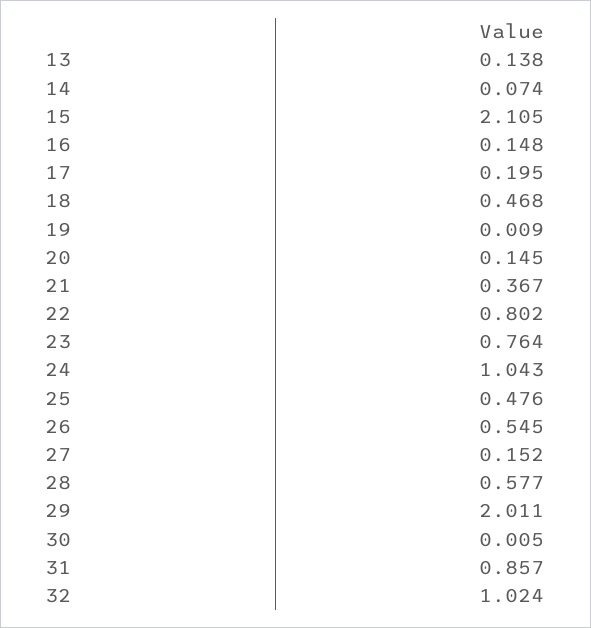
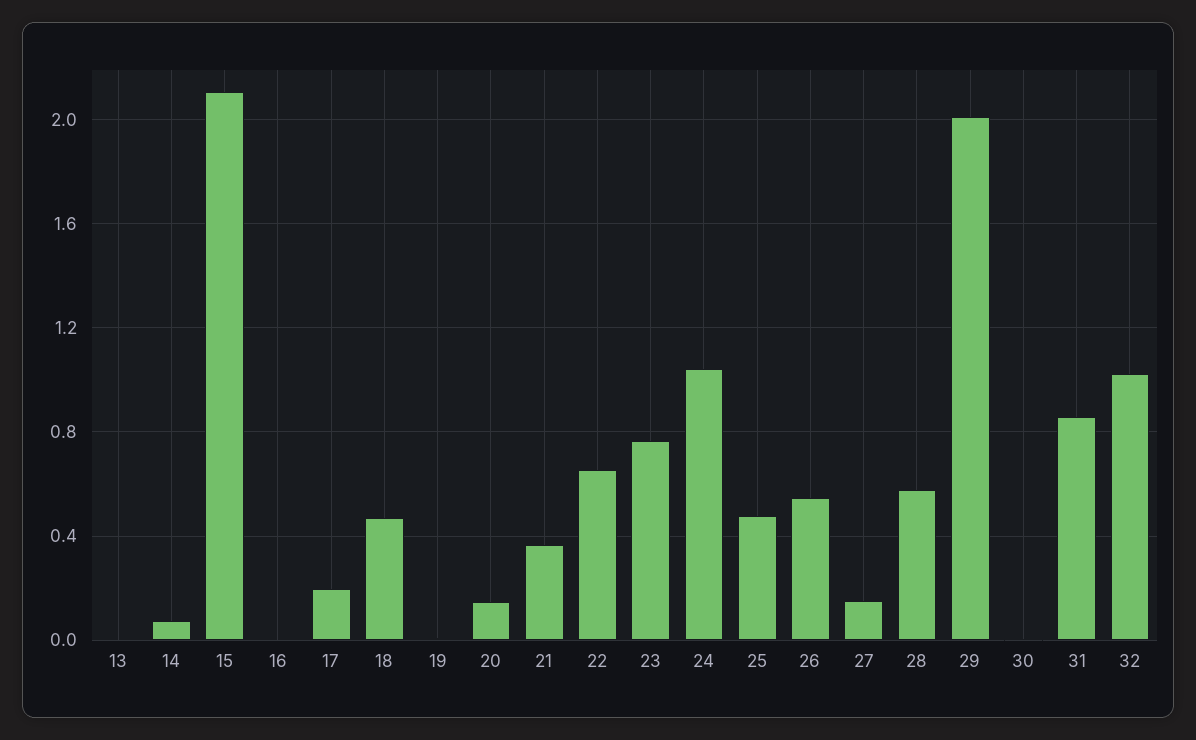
  {
-   "13": 0.138,
+   "13": 0,
    "14": 0.074,
    "15": 2.105,
-   "16": 0.148,
+   "16": 0,
    "17": 0.195,
    "18": 0.468,
    "19": 0.009,
    "20": 0.145,
    "21": 0.367,
-   "22": 0.802,
+   "22": 0.65,
    "23": 0.764,
    "24": 1.043,
    "25": 0.476,
    "26": 0.545,
    "27": 0.152,
    "28": 0.577,
    "29": 2.011,
    "30": 0.005,
    "31": 0.857,
    "32": 1.024
  }

